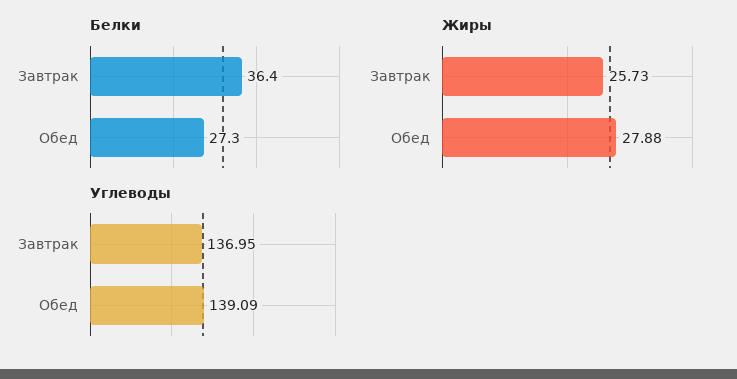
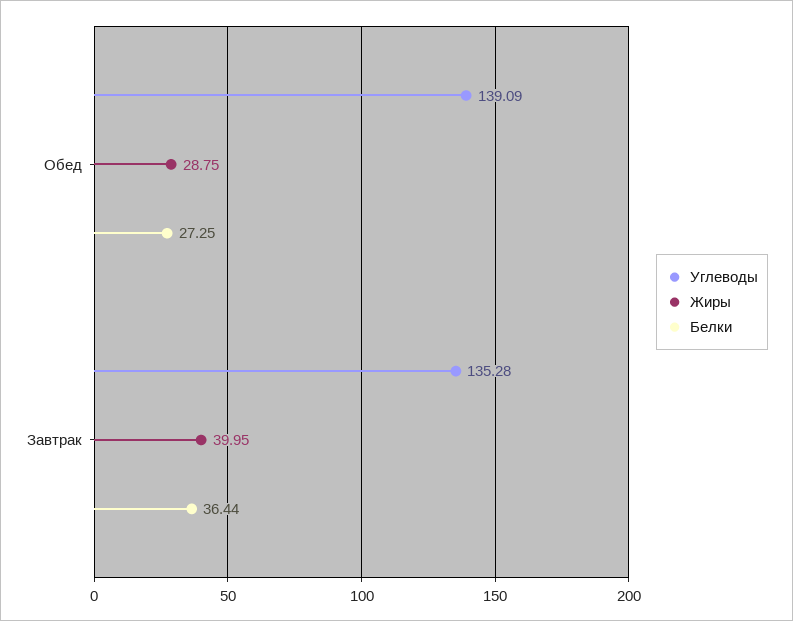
  {
    "Белки": {
      "Завтрак": 36.44,
      "Обед": 27.25
    },
    "Жиры": {
-     "Завтрак": 25.73,
+     "Завтрак": 39.95,
-     "Обед": 27.88
+     "Обед": 28.75
    },
    "Углеводы": {
-     "Завтрак": 136.95,
+     "Завтрак": 135.28,
      "Обед": 139.09
    }
  }

